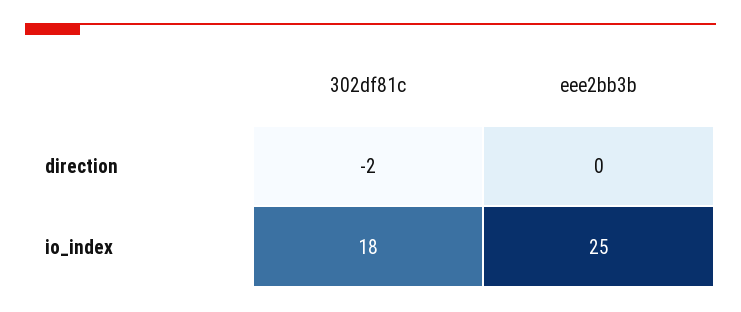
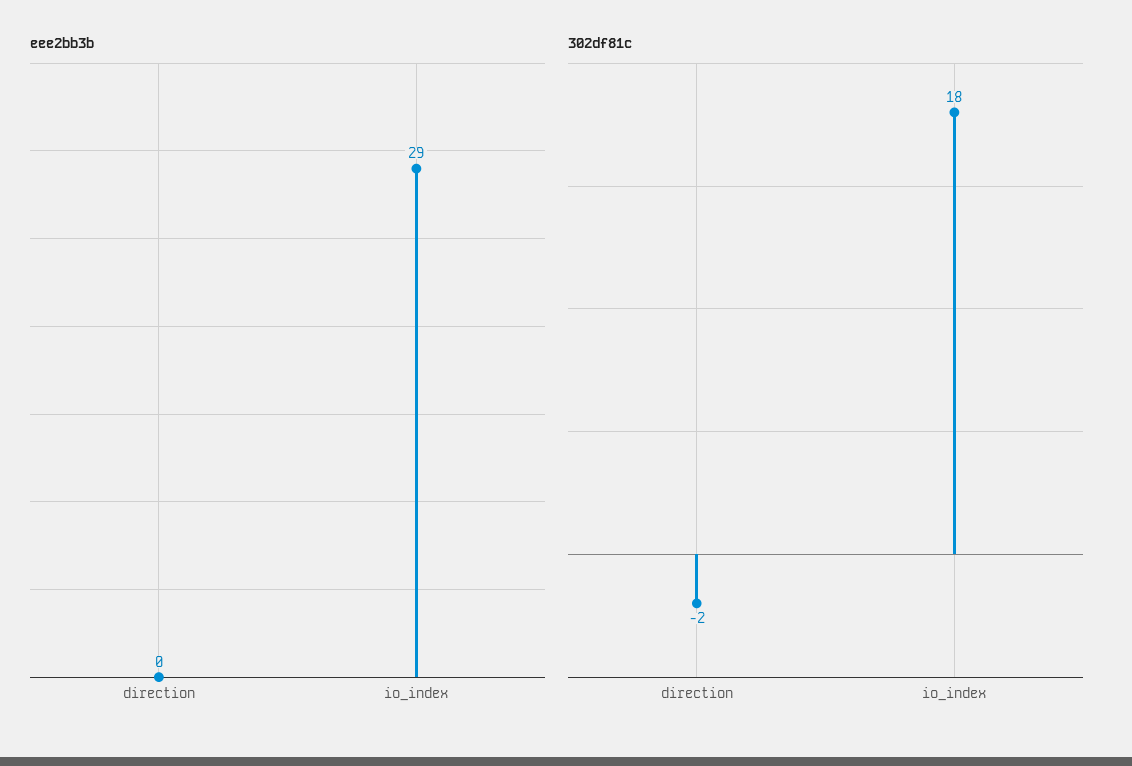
  {
    "302df81c": {
      "direction": -2,
      "io_index": 18
    },
    "eee2bb3b": {
      "direction": 0,
-     "io_index": 25
+     "io_index": 29
    }
  }

